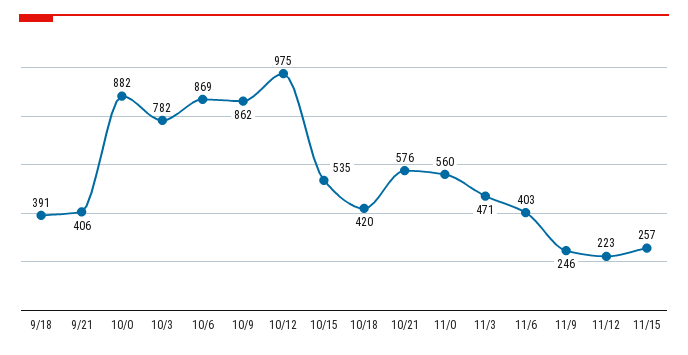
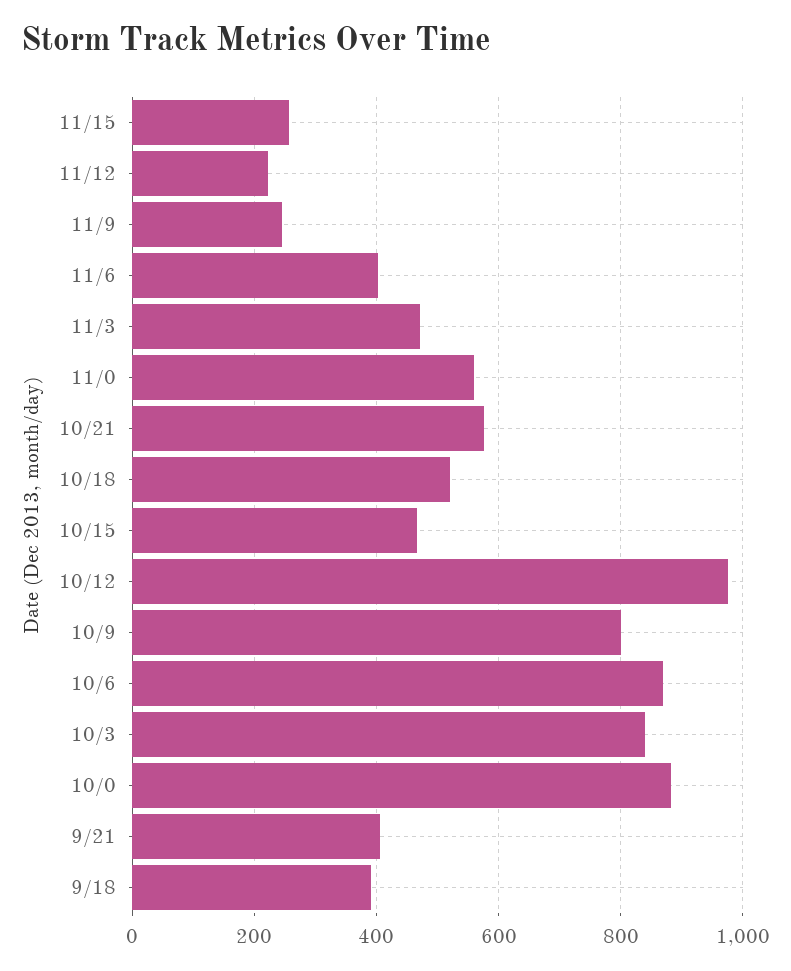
  {
    "9/18": 391,
    "9/21": 406,
    "10/0": 882,
-   "10/3": 782,
+   "10/3": 840,
    "10/6": 869,
-   "10/9": 862,
+   "10/9": 800,
    "10/12": 975,
-   "10/15": 535,
+   "10/15": 460,
-   "10/18": 420,
+   "10/18": 520,
    "10/21": 576,
    "11/0": 560,
    "11/3": 471,
    "11/6": 403,
    "11/9": 246,
    "11/12": 223,
    "11/15": 257
  }

